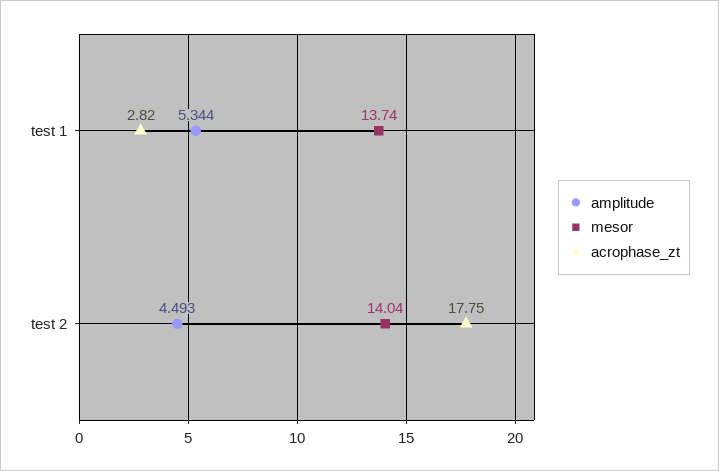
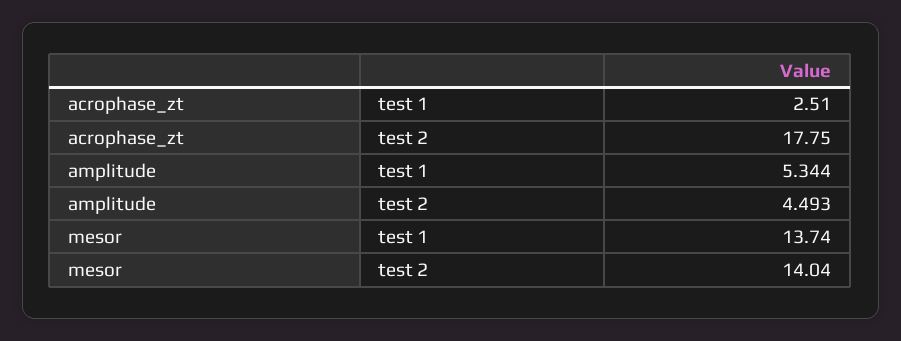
  {
    "amplitude": {
      "test 1": 5.344,
      "test 2": 4.493
    },
    "mesor": {
      "test 1": 13.74,
      "test 2": 14.04
    },
    "acrophase_zt": {
-     "test 1": 2.82,
+     "test 1": 2.51,
      "test 2": 17.75
    }
  }

